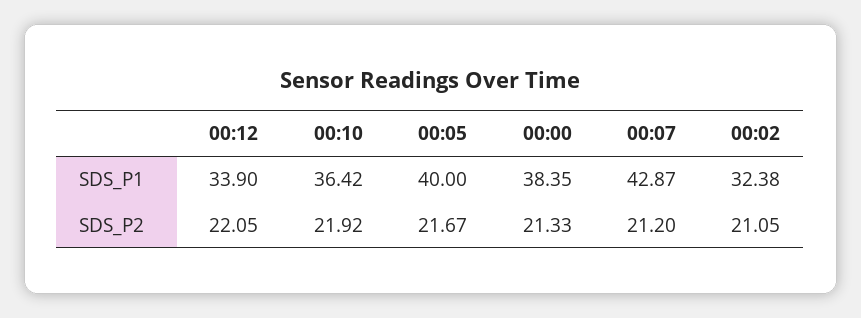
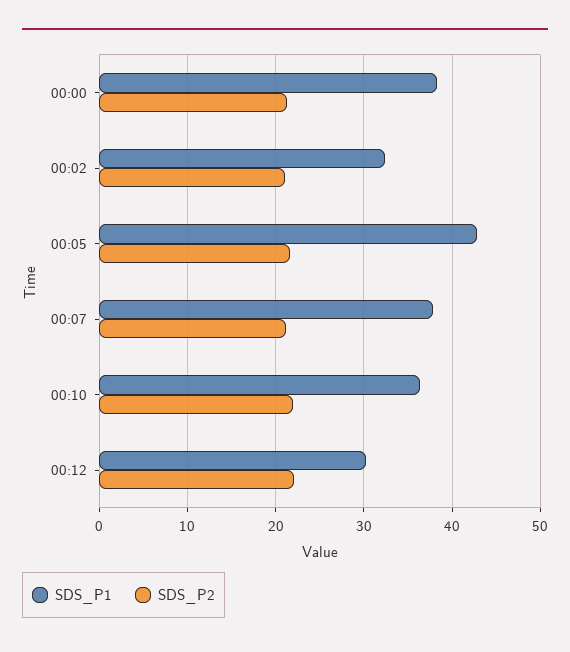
  {
    "SDS_P1": {
-     "00:12": 33.9,
+     "00:12": 30,
      "00:10": 36.42,
-     "00:05": 40,
+     "00:05": 43,
      "00:00": 38.35,
-     "00:07": 42.87,
+     "00:07": 38,
      "00:02": 32.38
    },
    "SDS_P2": {
      "00:12": 22.05,
      "00:10": 21.92,
      "00:05": 21.67,
      "00:00": 21.33,
      "00:07": 21.2,
      "00:02": 21.05
    }
  }

